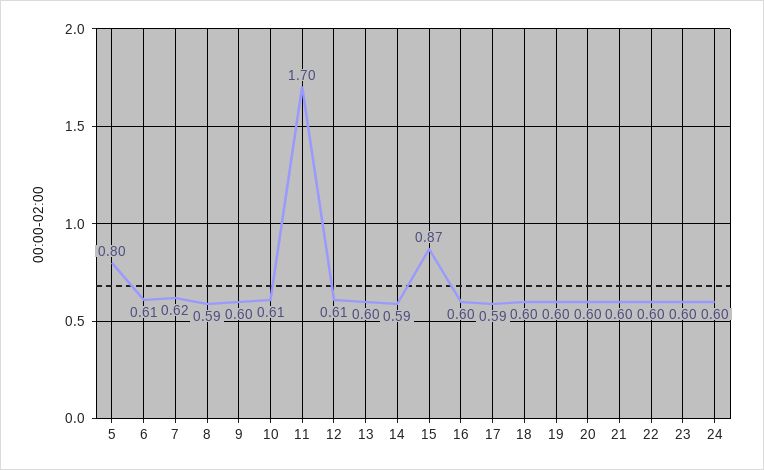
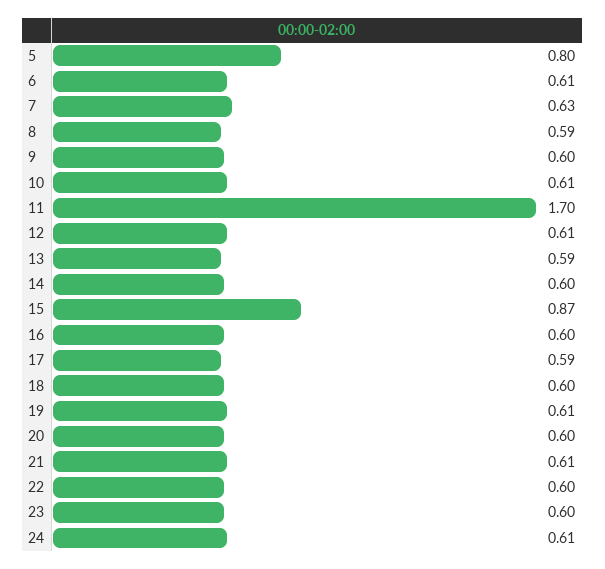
  {
    "5": 0.8,
    "6": 0.61,
-   "7": 0.62,
+   "7": 0.63,
    "8": 0.59,
    "9": 0.6,
    "10": 0.61,
    "11": 1.7,
    "12": 0.61,
-   "13": 0.6,
+   "13": 0.59,
-   "14": 0.59,
+   "14": 0.6,
    "15": 0.87,
    "16": 0.6,
    "17": 0.59,
    "18": 0.6,
-   "19": 0.6,
+   "19": 0.61,
    "20": 0.6,
-   "21": 0.6,
+   "21": 0.61,
    "22": 0.6,
    "23": 0.6,
-   "24": 0.6
+   "24": 0.61
  }

